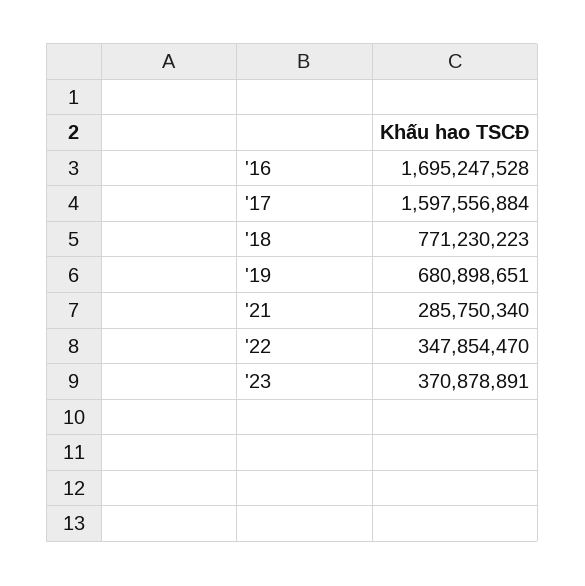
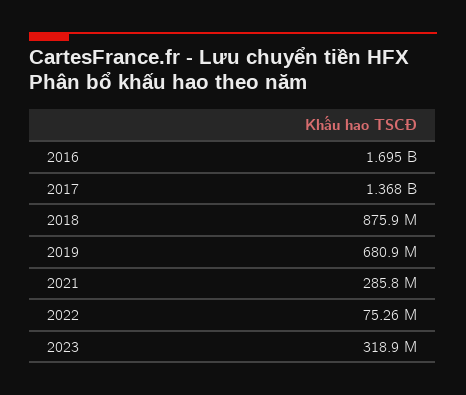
  {
    "'16": 1695247528,
-   "'17": 1597556884,
+   "'17": 1368000000,
-   "'18": 771230223,
+   "'18": 875900000,
    "'19": 680898651,
    "'21": 285750340,
-   "'22": 347854470,
+   "'22": 75260000,
-   "'23": 370878891
+   "'23": 318900000
  }

